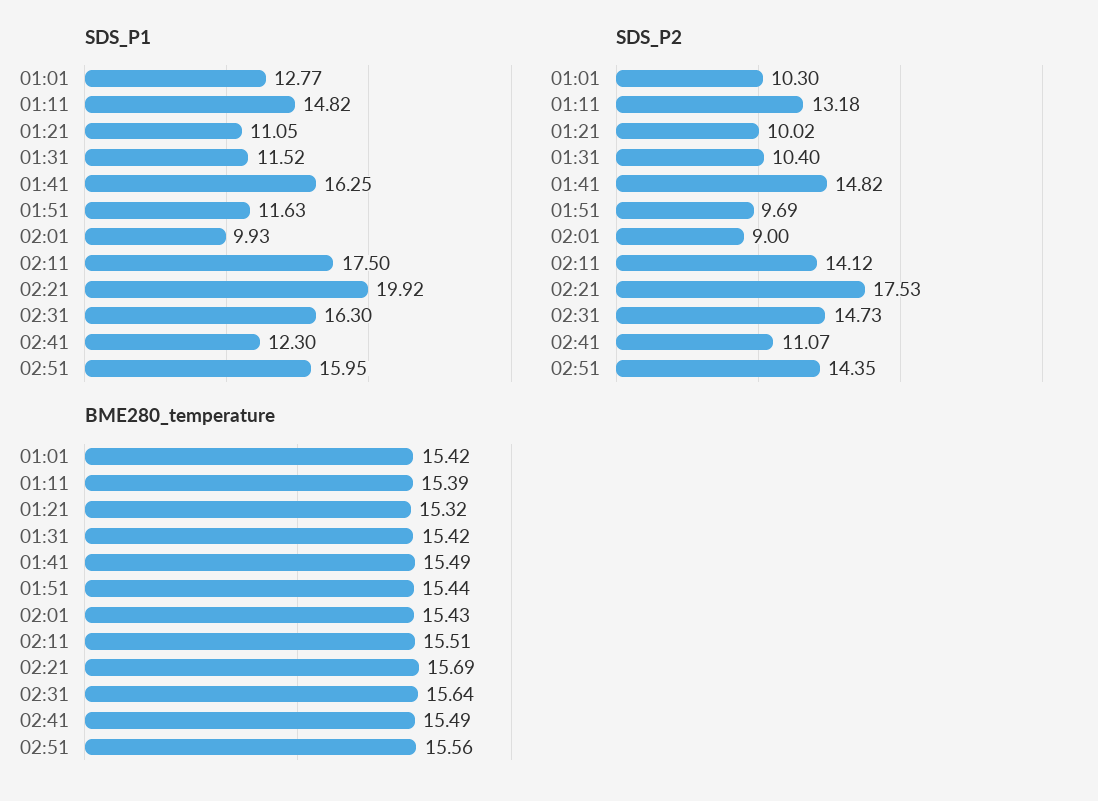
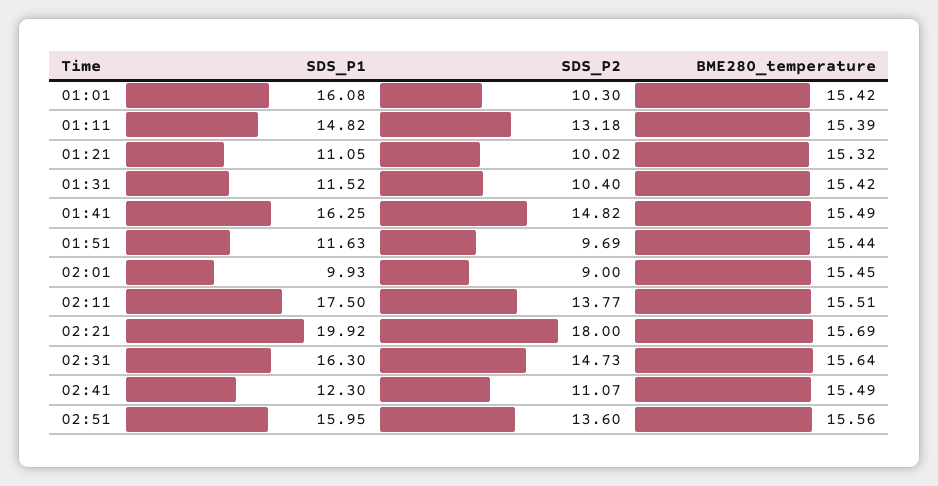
  {
    "SDS_P1": {
-     "01:01": 12.77,
+     "01:01": 16.08,
      "01:11": 14.82,
      "01:21": 11.05,
      "01:31": 11.52,
      "01:41": 16.25,
      "01:51": 11.63,
      "02:01": 9.93,
      "02:11": 17.5,
      "02:21": 19.92,
      "02:31": 16.3,
      "02:41": 12.3,
      "02:51": 15.95
    },
    "SDS_P2": {
      "01:01": 10.3,
      "01:11": 13.18,
      "01:21": 10.02,
      "01:31": 10.4,
      "01:41": 14.82,
      "01:51": 9.69,
      "02:01": 9,
-     "02:11": 14.12,
+     "02:11": 13.77,
-     "02:21": 17.53,
+     "02:21": 18,
      "02:31": 14.73,
      "02:41": 11.07,
-     "02:51": 14.35
+     "02:51": 13.6
    },
    "BME280_temperature": {
      "01:01": 15.42,
      "01:11": 15.39,
      "01:21": 15.32,
      "01:31": 15.42,
      "01:41": 15.49,
      "01:51": 15.44,
-     "02:01": 15.43,
+     "02:01": 15.45,
      "02:11": 15.51,
      "02:21": 15.69,
      "02:31": 15.64,
      "02:41": 15.49,
      "02:51": 15.56
    }
  }

